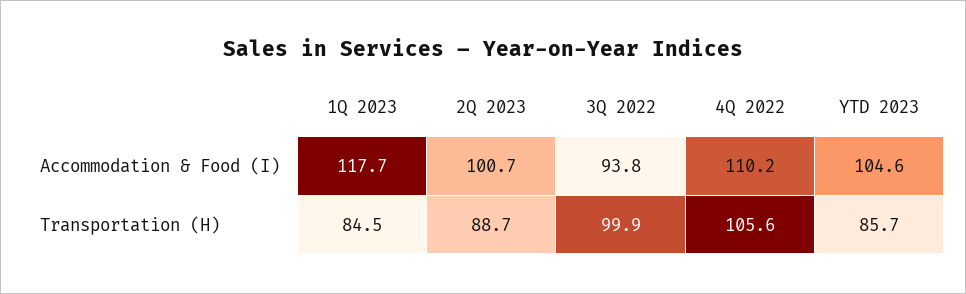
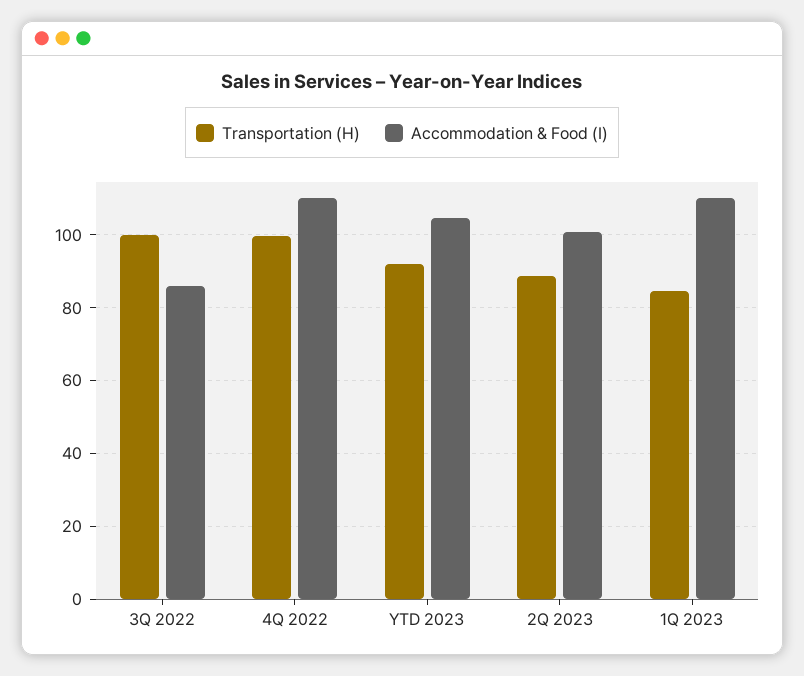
  {
    "Accommodation & Food (I)": {
-     "1Q 2023": 117.7,
+     "1Q 2023": 110,
      "2Q 2023": 100.7,
-     "3Q 2022": 93.8,
+     "3Q 2022": 86,
      "4Q 2022": 110.2,
      "YTD 2023": 104.6
    },
    "Transportation (H)": {
      "1Q 2023": 84.5,
      "2Q 2023": 88.7,
      "3Q 2022": 99.9,
-     "4Q 2022": 105.6,
+     "4Q 2022": 100,
-     "YTD 2023": 85.7
+     "YTD 2023": 92
    }
  }

